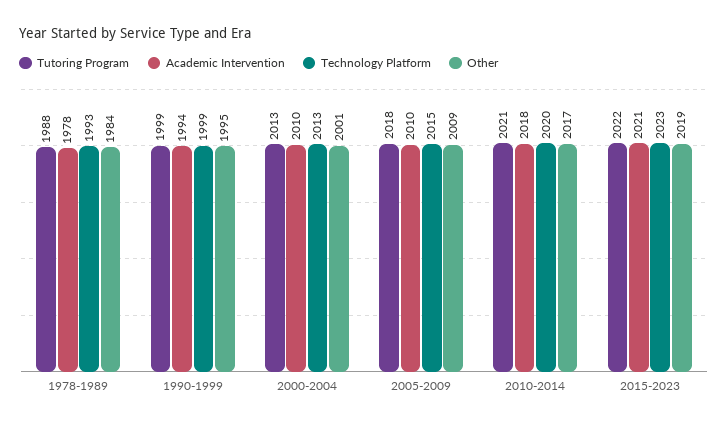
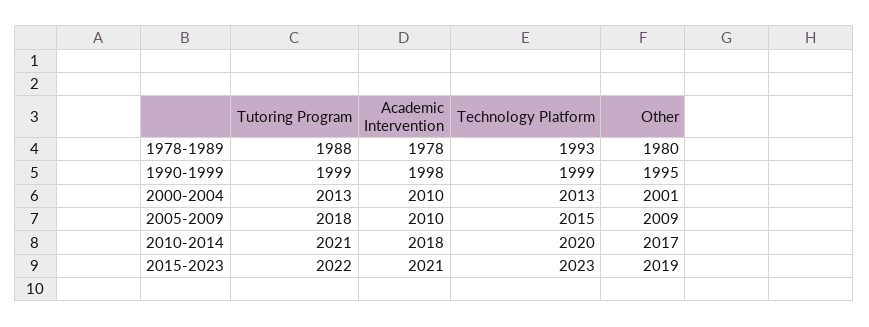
  {
    "Tutoring Program": {
      "1978-1989": 1988,
      "1990-1999": 1999,
      "2000-2004": 2013,
      "2005-2009": 2018,
      "2010-2014": 2021,
      "2015-2023": 2022
    },
    "Academic Intervention": {
      "1978-1989": 1978,
-     "1990-1999": 1994,
+     "1990-1999": 1998,
      "2000-2004": 2010,
      "2005-2009": 2010,
      "2010-2014": 2018,
      "2015-2023": 2021
    },
    "Technology Platform": {
      "1978-1989": 1993,
      "1990-1999": 1999,
      "2000-2004": 2013,
      "2005-2009": 2015,
      "2010-2014": 2020,
      "2015-2023": 2023
    },
    "Other": {
-     "1978-1989": 1984,
+     "1978-1989": 1980,
      "1990-1999": 1995,
      "2000-2004": 2001,
      "2005-2009": 2009,
      "2010-2014": 2017,
      "2015-2023": 2019
    }
  }

